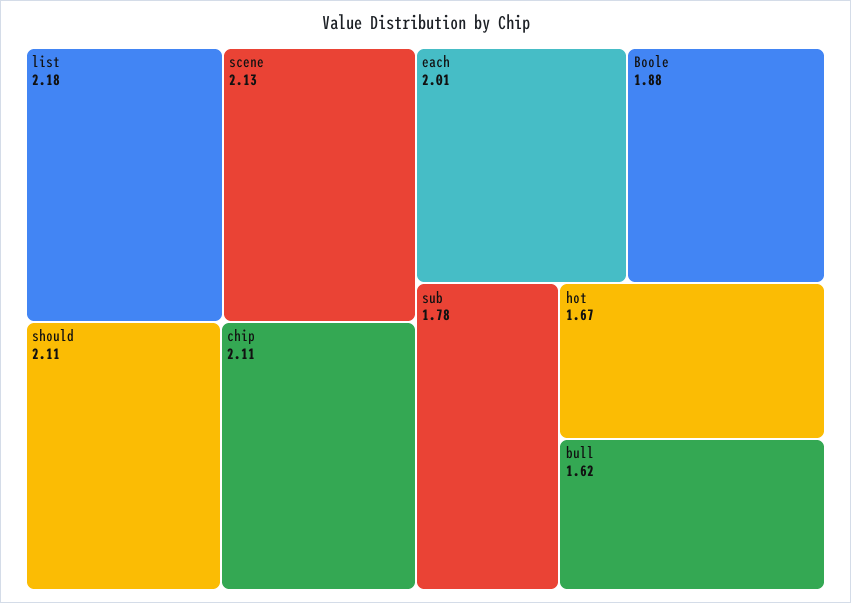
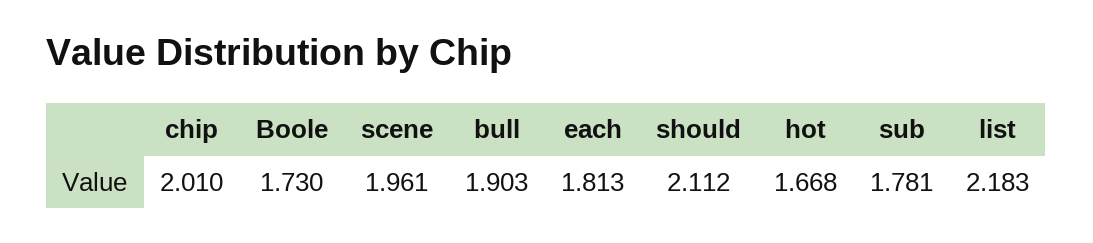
  {
    "list": 2.183,
-   "scene": 2.13,
+   "scene": 1.961,
    "should": 2.112,
-   "chip": 2.11,
+   "chip": 2.01,
-   "each": 2.01,
+   "each": 1.813,
-   "Boole": 1.88,
+   "Boole": 1.73,
    "sub": 1.781,
    "hot": 1.668,
-   "bull": 1.62
+   "bull": 1.903
  }

